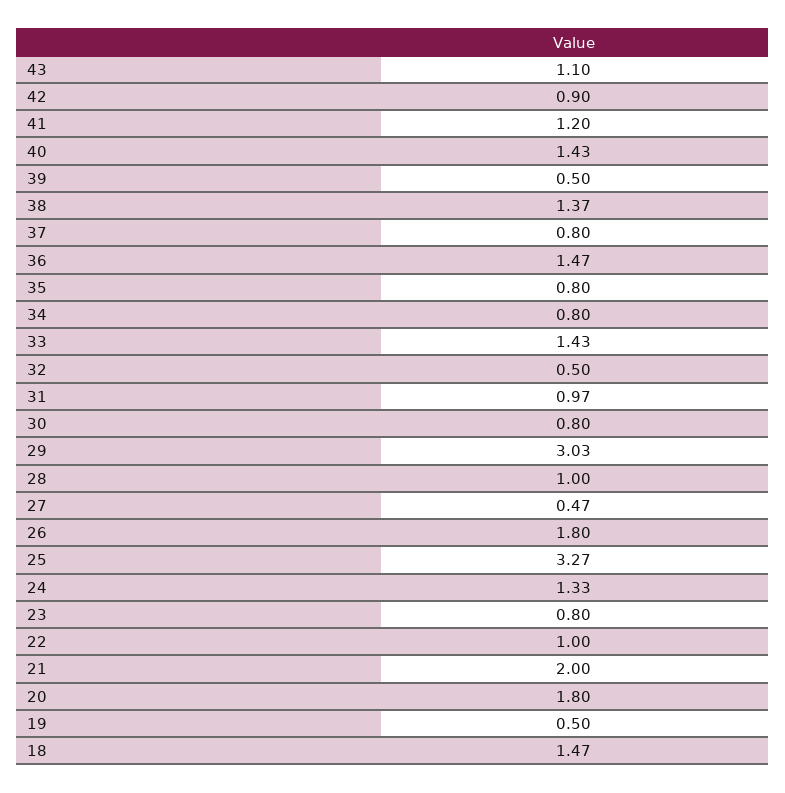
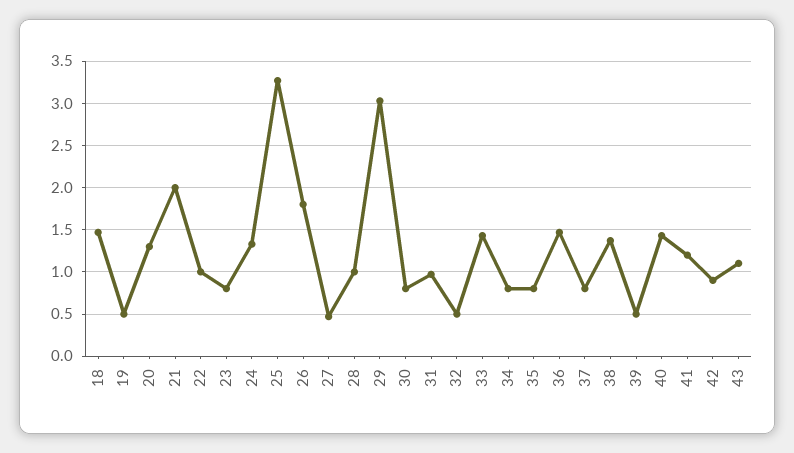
  {
    "43": 1.1,
    "42": 0.9,
    "41": 1.2,
    "40": 1.43,
    "39": 0.5,
    "38": 1.37,
    "37": 0.8,
    "36": 1.47,
    "35": 0.8,
    "34": 0.8,
    "33": 1.43,
    "32": 0.5,
    "31": 0.97,
    "30": 0.8,
    "29": 3.03,
    "28": 1,
    "27": 0.47,
    "26": 1.8,
    "25": 3.27,
    "24": 1.33,
    "23": 0.8,
    "22": 1,
    "21": 2,
-   "20": 1.8,
+   "20": 1.3,
    "19": 0.5,
    "18": 1.47
  }

